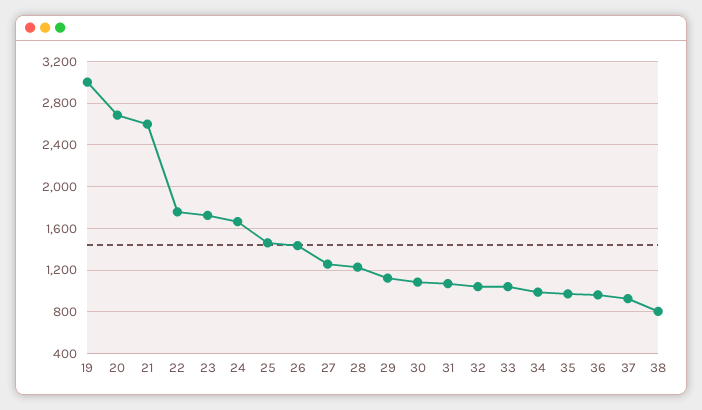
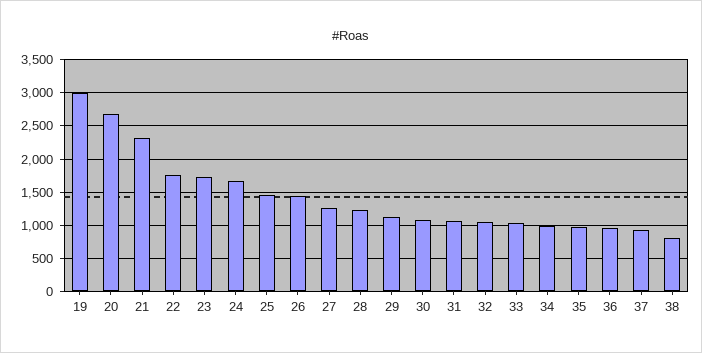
  {
    "19": 3000,
    "20": 2700,
-   "21": 2600,
+   "21": 2300,
    "22": 1800,
    "23": 1700,
    "24": 1700,
    "25": 1500,
    "26": 1400,
    "27": 1300,
    "28": 1200,
    "29": 1100,
    "30": 1100,
    "31": 1100,
    "32": 1000,
    "33": 1000,
    "34": 1000,
    "35": 1000,
    "36": 1000,
    "37": 900,
    "38": 800
  }

